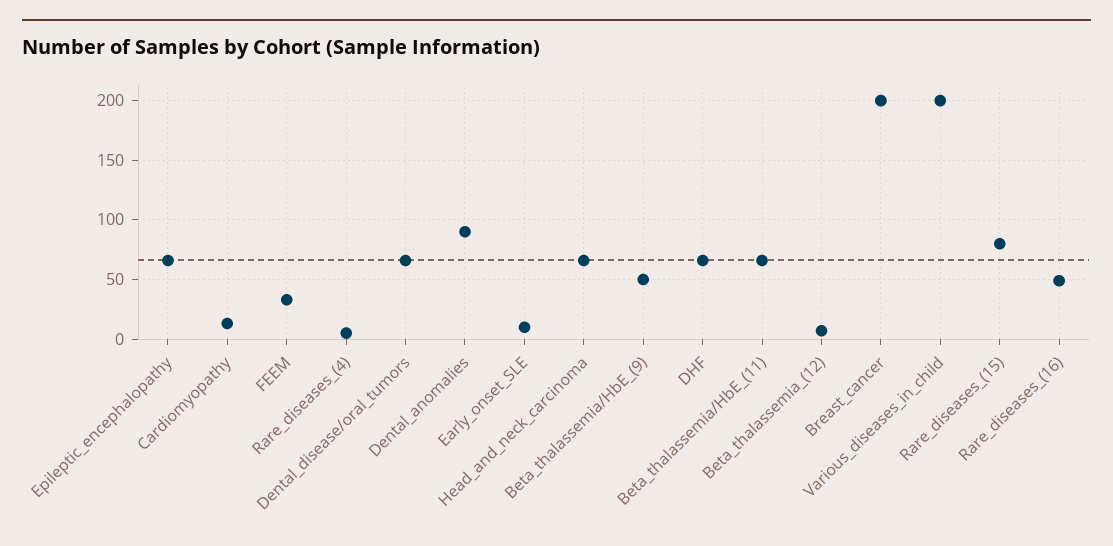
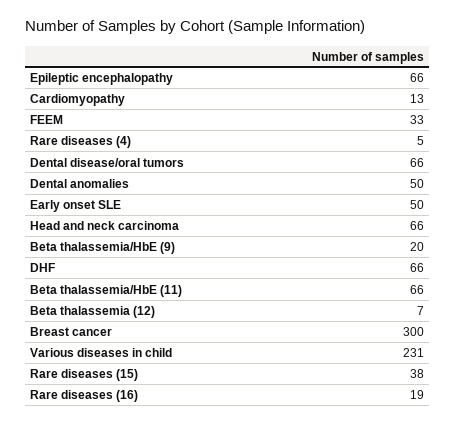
  {
    "Epileptic_encephalopathy": 66,
    "Cardiomyopathy": 13,
    "FEEM": 33,
    "Rare_diseases_(4)": 5,
    "Dental_disease/oral_tumors": 66,
-   "Dental_anomalies": 90,
+   "Dental_anomalies": 50,
-   "Early_onset_SLE": 10,
+   "Early_onset_SLE": 50,
    "Head_and_neck_carcinoma": 66,
-   "Beta_thalassemia/HbE_(9)": 50,
+   "Beta_thalassemia/HbE_(9)": 20,
    "DHF": 66,
    "Beta_thalassemia/HbE_(11)": 66,
    "Beta_thalassemia_(12)": 7,
-   "Breast_cancer": 200,
+   "Breast_cancer": 300,
-   "Various_diseases_in_child": 200,
+   "Various_diseases_in_child": 231,
-   "Rare_diseases_(15)": 80,
+   "Rare_diseases_(15)": 38,
-   "Rare_diseases_(16)": 50
+   "Rare_diseases_(16)": 19
  }

